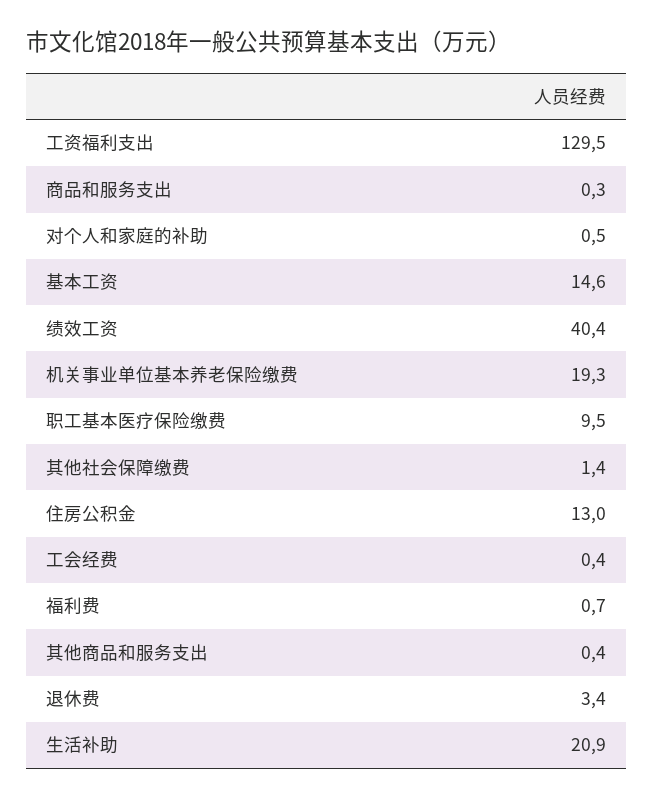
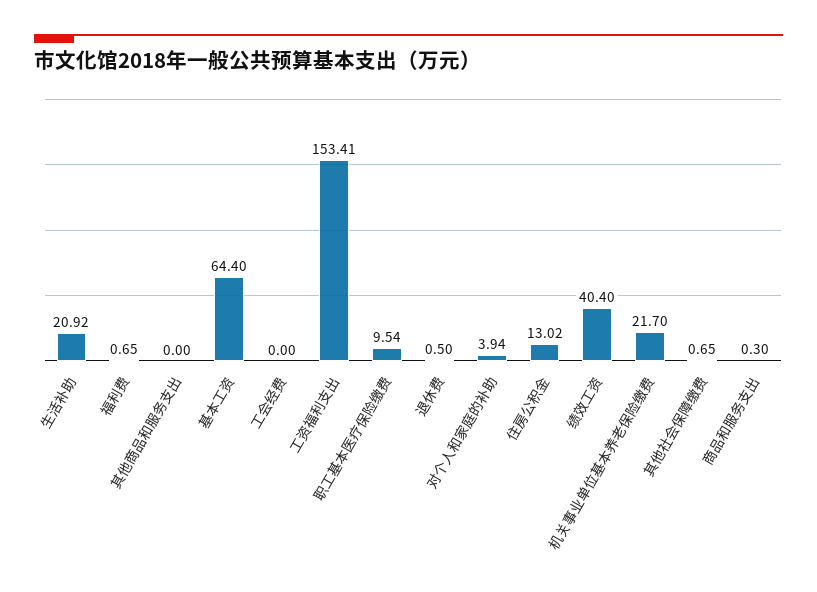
  {
-   "工资福利支出": 129.5,
+   "工资福利支出": 153.41,
    "商品和服务支出": 0.3,
-   "对个人和家庭的补助": 0.5,
+   "对个人和家庭的补助": 3.94,
-   "基本工资": 14.6,
+   "基本工资": 64.4,
    "绩效工资": 40.4,
-   "机关事业单位基本养老保险缴费": 19.3,
+   "机关事业单位基本养老保险缴费": 21.7,
    "职工基本医疗保险缴费": 9.54,
-   "其他社会保障缴费": 1.4,
+   "其他社会保障缴费": 0.65,
    "住房公积金": 13.02,
-   "工会经费": 0.4,
+   "工会经费": 0,
    "福利费": 0.65,
-   "其他商品和服务支出": 0.4,
+   "其他商品和服务支出": 0,
-   "退休费": 3.4,
+   "退休费": 0.5,
    "生活补助": 20.92
  }

